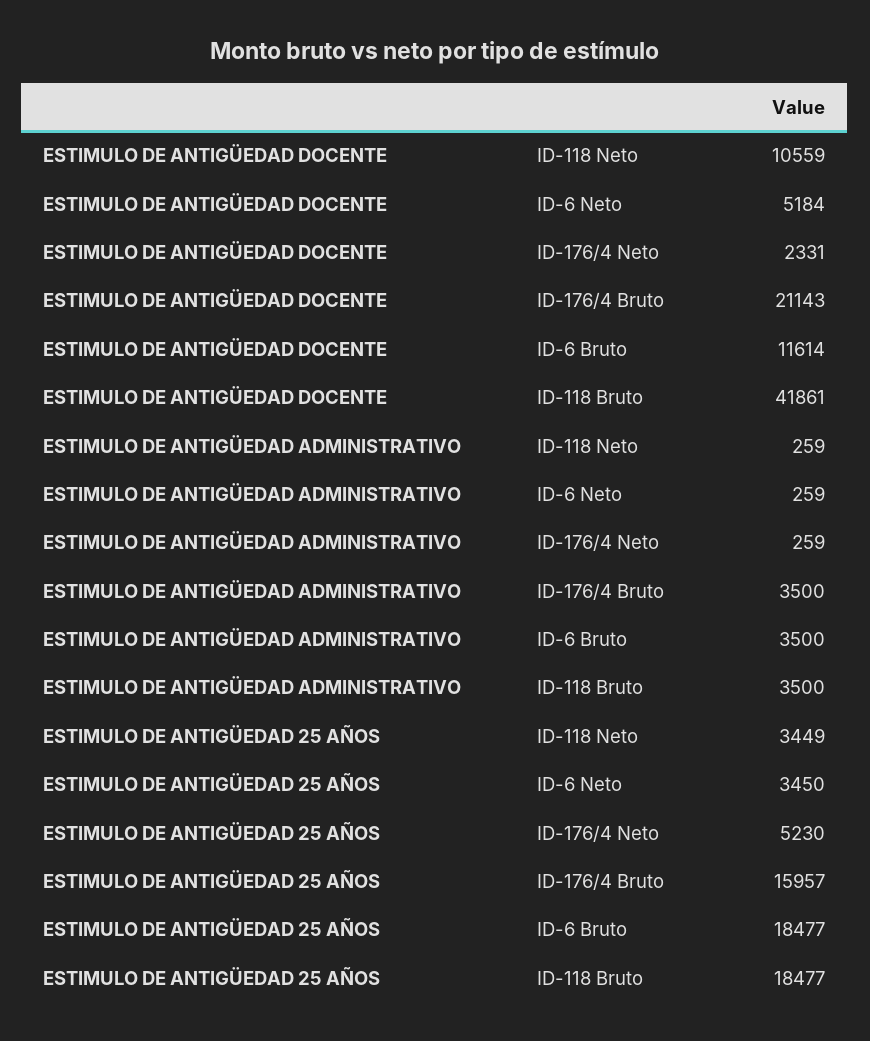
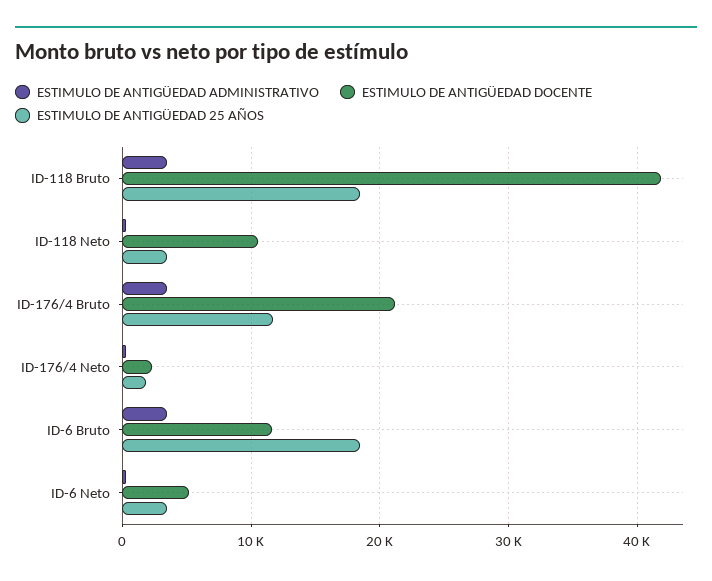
  {
    "ESTIMULO DE ANTIGÜEDAD DOCENTE": {
      "ID-118 Neto": 10559,
      "ID-6 Neto": 5184,
      "ID-176/4 Neto": 2331,
      "ID-176/4 Bruto": 21143,
      "ID-6 Bruto": 11614,
      "ID-118 Bruto": 41861
    },
    "ESTIMULO DE ANTIGÜEDAD ADMINISTRATIVO": {
      "ID-118 Neto": 259,
      "ID-6 Neto": 259,
      "ID-176/4 Neto": 259,
      "ID-176/4 Bruto": 3500,
      "ID-6 Bruto": 3500,
      "ID-118 Bruto": 3500
    },
    "ESTIMULO DE ANTIGÜEDAD 25 AÑOS": {
      "ID-118 Neto": 3449,
      "ID-6 Neto": 3450,
-     "ID-176/4 Neto": 5230,
+     "ID-176/4 Neto": 2000,
-     "ID-176/4 Bruto": 15957,
+     "ID-176/4 Bruto": 12000,
      "ID-6 Bruto": 18477,
      "ID-118 Bruto": 18477
    }
  }

